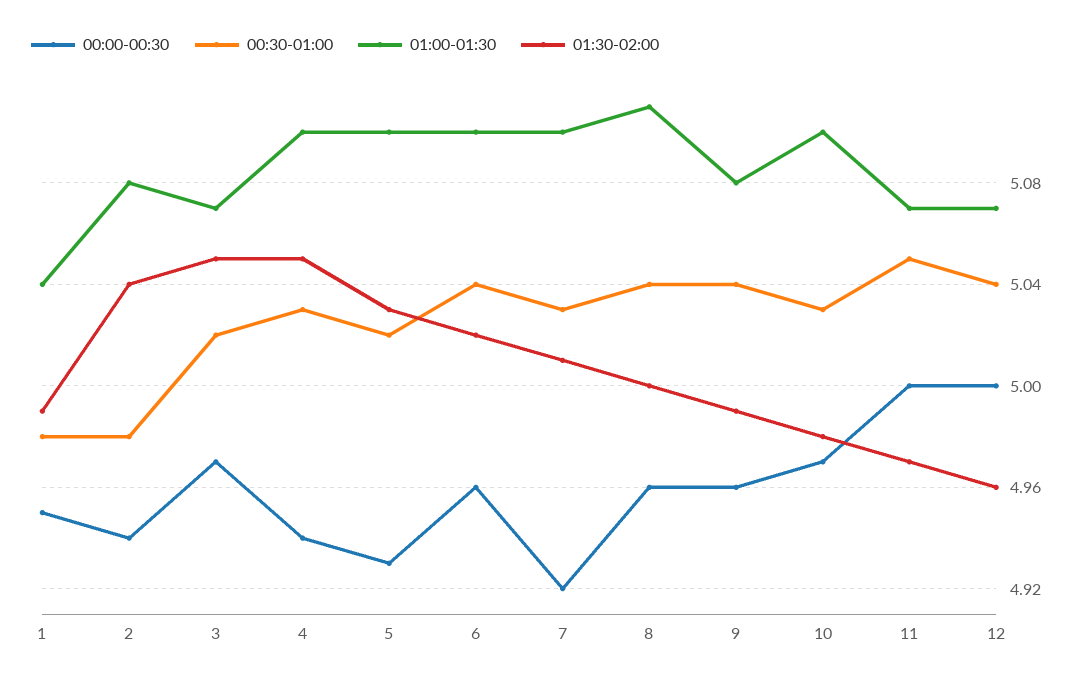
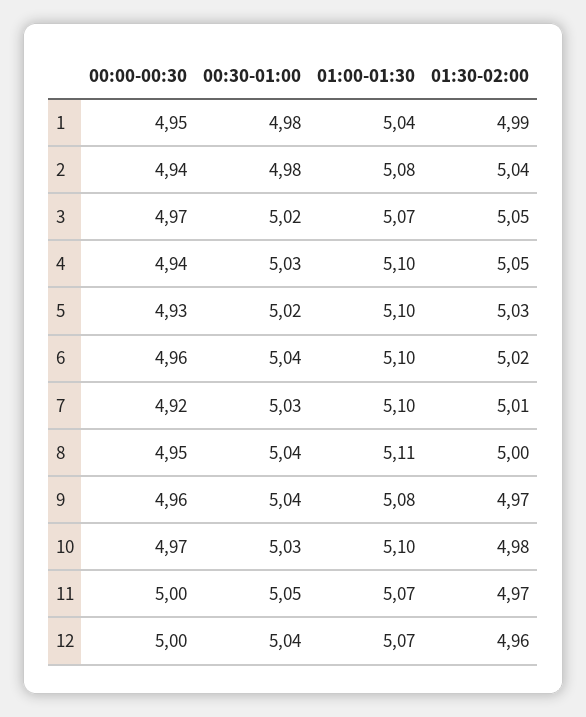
  {
    "00:00-00:30": {
      "1": 4.95,
      "2": 4.94,
      "3": 4.97,
      "4": 4.94,
      "5": 4.93,
      "6": 4.96,
      "7": 4.92,
-     "8": 4.96,
+     "8": 4.95,
      "9": 4.96,
      "10": 4.97,
      "11": 5,
      "12": 5
    },
    "00:30-01:00": {
      "1": 4.98,
      "2": 4.98,
      "3": 5.02,
      "4": 5.03,
      "5": 5.02,
      "6": 5.04,
      "7": 5.03,
      "8": 5.04,
      "9": 5.04,
      "10": 5.03,
      "11": 5.05,
      "12": 5.04
    },
    "01:00-01:30": {
      "1": 5.04,
      "2": 5.08,
      "3": 5.07,
      "4": 5.1,
      "5": 5.1,
      "6": 5.1,
      "7": 5.1,
      "8": 5.11,
      "9": 5.08,
      "10": 5.1,
      "11": 5.07,
      "12": 5.07
    },
    "01:30-02:00": {
      "1": 4.99,
      "2": 5.04,
      "3": 5.05,
      "4": 5.05,
      "5": 5.03,
      "6": 5.02,
      "7": 5.01,
      "8": 5,
-     "9": 4.99,
+     "9": 4.97,
      "10": 4.98,
      "11": 4.97,
      "12": 4.96
    }
  }

